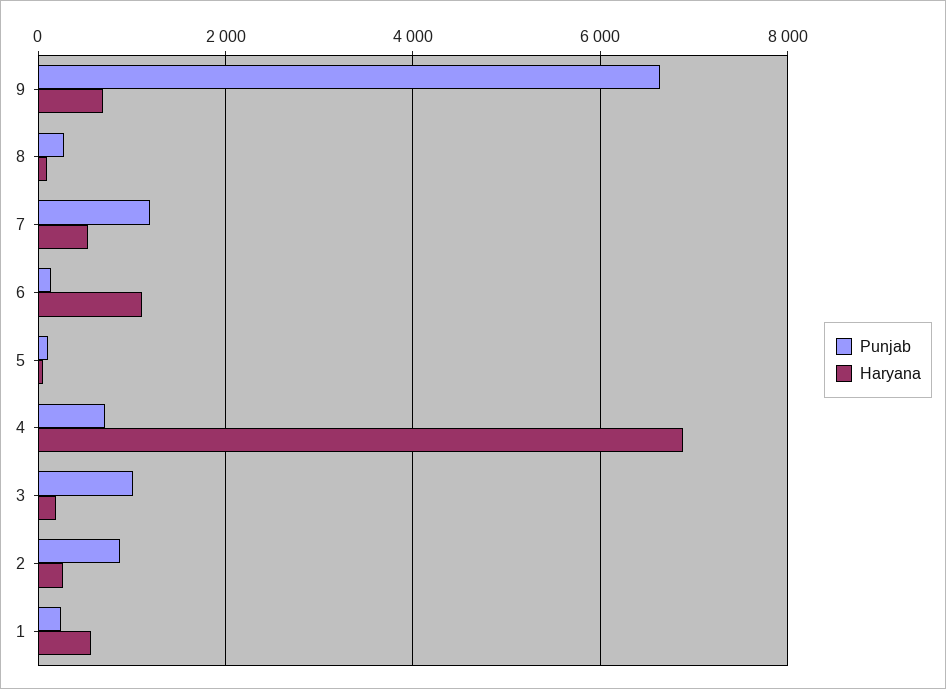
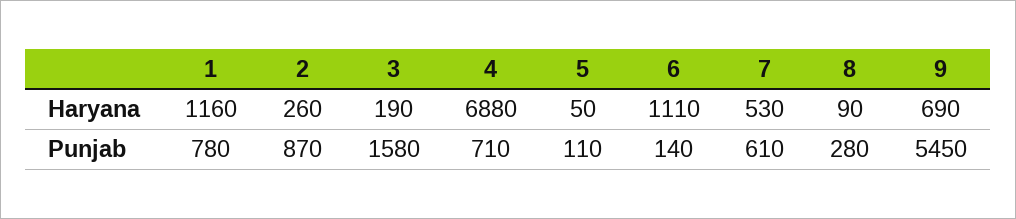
  {
    "Punjab": {
-     "9": 6600,
+     "9": 5450,
      "8": 280,
-     "7": 1200,
+     "7": 610,
      "6": 140,
      "5": 110,
      "4": 710,
-     "3": 1000,
+     "3": 1580,
      "2": 870,
-     "1": 200
+     "1": 780
    },
    "Haryana": {
      "9": 690,
      "8": 90,
      "7": 530,
      "6": 1110,
      "5": 50,
      "4": 6880,
      "3": 190,
      "2": 260,
-     "1": 600
+     "1": 1160
    }
  }

